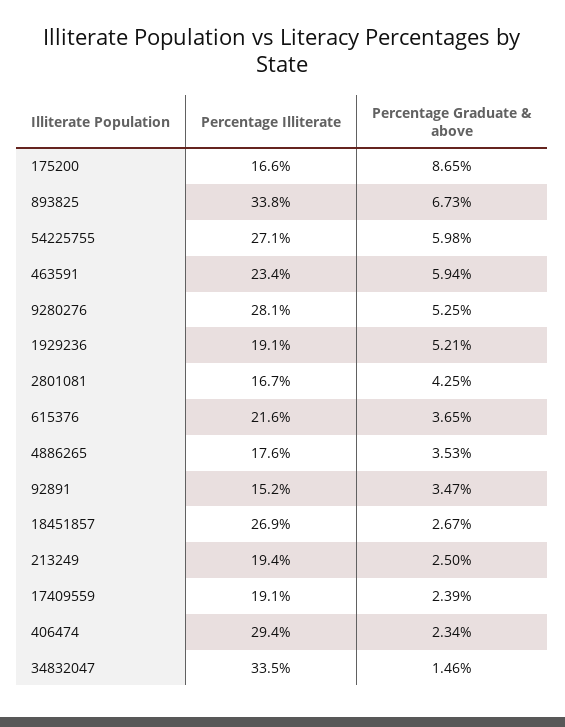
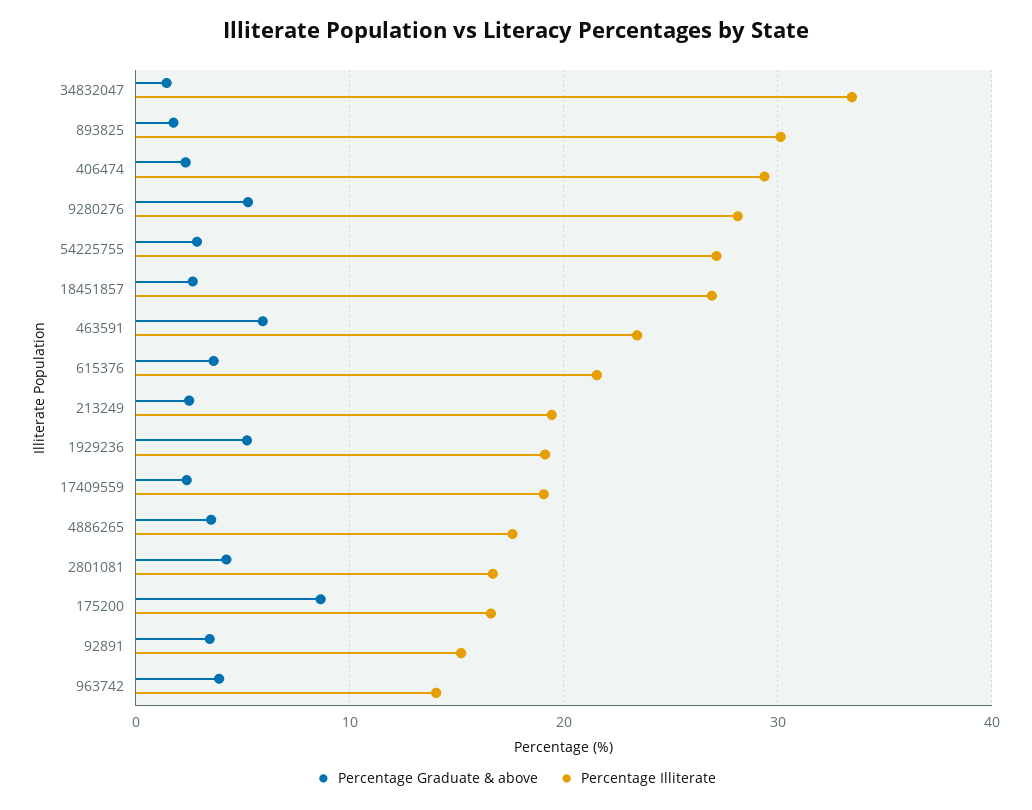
  {
    "Percentage Illiterate": {
      "175200": 16.6,
-     "893825": 33.8,
+     "893825": 30,
      "54225755": 27.1,
      "463591": 23.4,
      "9280276": 28.1,
      "1929236": 19.1,
      "2801081": 16.7,
      "615376": 21.6,
      "4886265": 17.6,
      "92891": 15.2,
      "18451857": 26.9,
      "213249": 19.4,
      "17409559": 19.1,
      "406474": 29.4,
-     "34832047": 33.5
+     "34832047": 33.5,
+     "963742": 14
    },
    "Percentage Graduate & above": {
      "175200": 8.65,
-     "893825": 6.73,
+     "893825": 2,
-     "54225755": 5.98,
+     "54225755": 3,
      "463591": 5.94,
      "9280276": 5.25,
      "1929236": 5.21,
      "2801081": 4.25,
      "615376": 3.65,
      "4886265": 3.53,
      "92891": 3.47,
      "18451857": 2.67,
      "213249": 2.5,
      "17409559": 2.39,
      "406474": 2.34,
-     "34832047": 1.46
+     "34832047": 1.46,
+     "963742": 4
    }
  }

